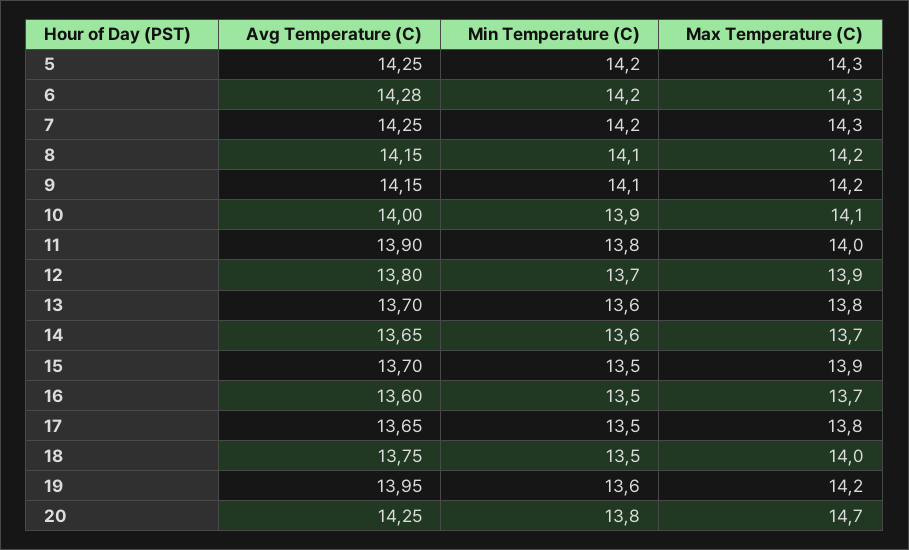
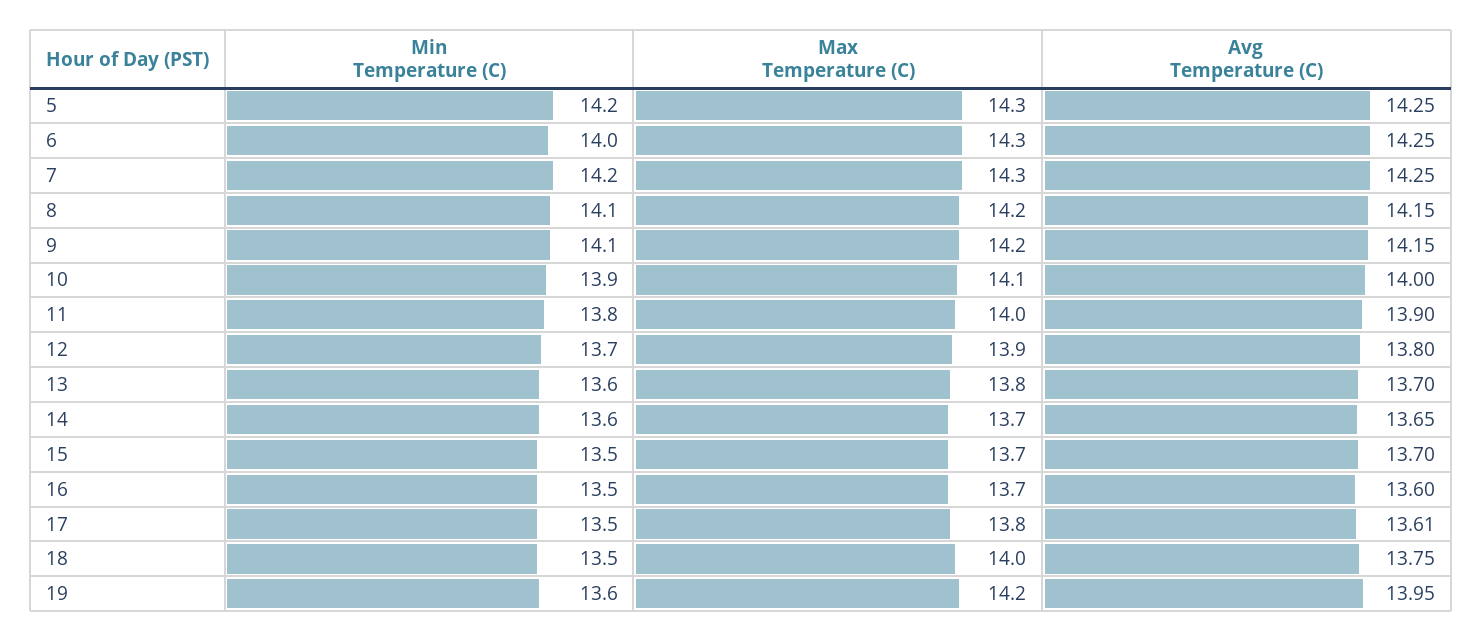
  {
    "Avg Temperature (C)": {
      "5": 14.25,
-     "6": 14.28,
+     "6": 14.25,
      "7": 14.25,
      "8": 14.15,
      "9": 14.15,
      "10": 14,
      "11": 13.9,
      "12": 13.8,
      "13": 13.7,
      "14": 13.65,
      "15": 13.7,
      "16": 13.6,
-     "17": 13.65,
+     "17": 13.61,
      "18": 13.75,
-     "19": 13.95,
+     "19": 13.95
-     "20": 14.25
    },
    "Min Temperature (C)": {
      "5": 14.2,
-     "6": 14.2,
+     "6": 14,
      "7": 14.2,
      "8": 14.1,
      "9": 14.1,
      "10": 13.9,
      "11": 13.8,
      "12": 13.7,
      "13": 13.6,
      "14": 13.6,
      "15": 13.5,
      "16": 13.5,
      "17": 13.5,
      "18": 13.5,
-     "19": 13.6,
+     "19": 13.6
-     "20": 13.8
    },
    "Max Temperature (C)": {
      "5": 14.3,
      "6": 14.3,
      "7": 14.3,
      "8": 14.2,
      "9": 14.2,
      "10": 14.1,
      "11": 14,
      "12": 13.9,
      "13": 13.8,
      "14": 13.7,
-     "15": 13.9,
+     "15": 13.7,
      "16": 13.7,
      "17": 13.8,
      "18": 14,
-     "19": 14.2,
+     "19": 14.2
-     "20": 14.7
    }
  }

